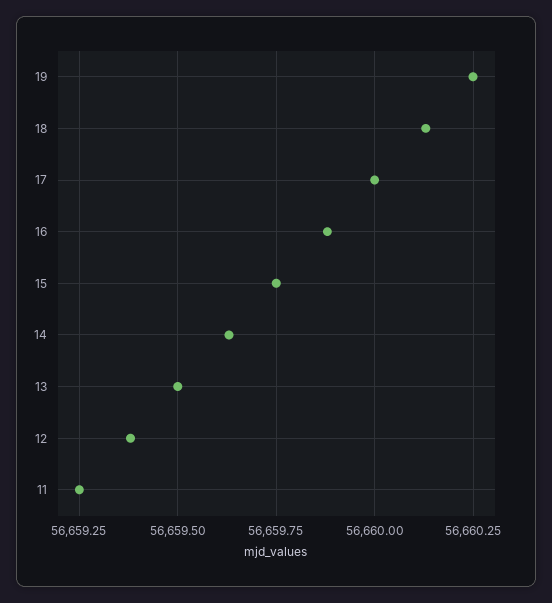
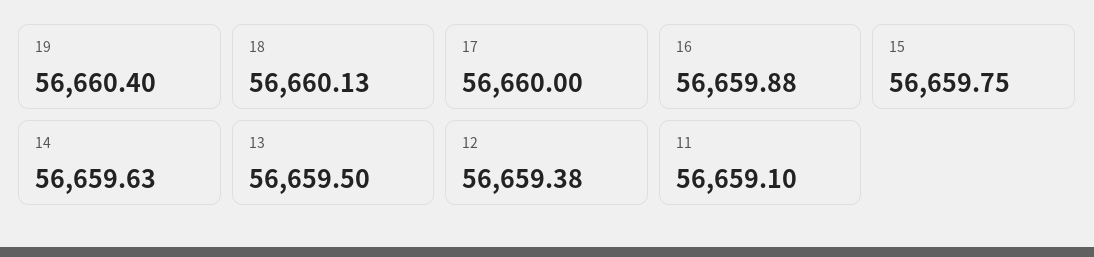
  {
-   "19": 56660.25,
+   "19": 56660.4,
    "18": 56660.13,
    "17": 56660,
    "16": 56659.88,
    "15": 56659.75,
    "14": 56659.63,
    "13": 56659.5,
    "12": 56659.38,
-   "11": 56659.25
+   "11": 56659.1
  }

